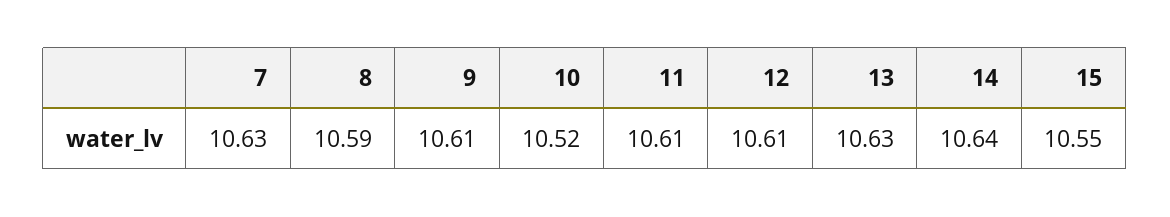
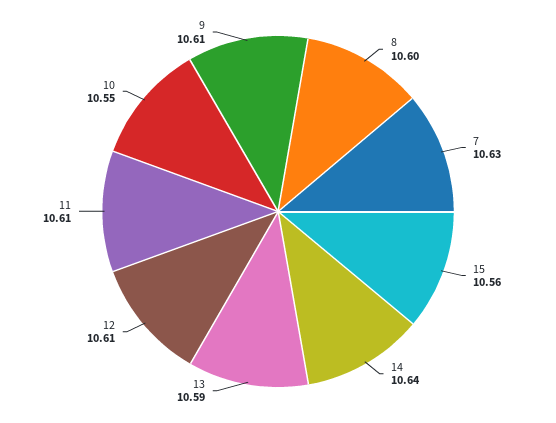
  {
    "7": 10.63,
-   "8": 10.59,
+   "8": 10.6,
    "9": 10.61,
-   "10": 10.52,
+   "10": 10.55,
    "11": 10.61,
    "12": 10.61,
-   "13": 10.63,
+   "13": 10.59,
    "14": 10.64,
-   "15": 10.55
+   "15": 10.56
  }

